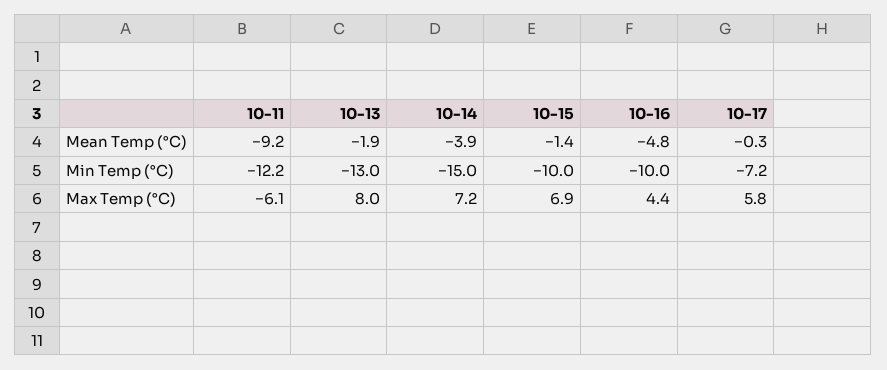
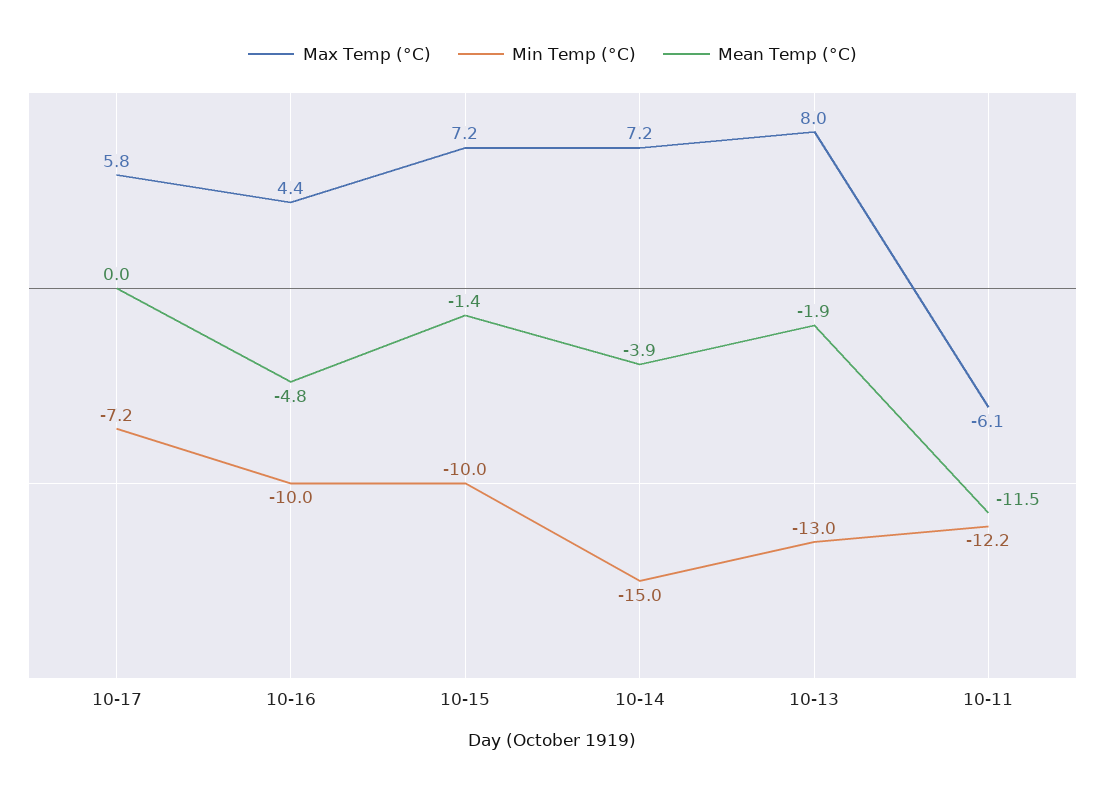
  {
    "Mean Temp (°C)": {
-     "10-11": -9.2,
+     "10-11": -11.5,
      "10-13": -1.9,
      "10-14": -3.9,
      "10-15": -1.4,
      "10-16": -4.8,
-     "10-17": -0.3
+     "10-17": 0
    },
    "Min Temp (°C)": {
      "10-11": -12.2,
      "10-13": -13,
      "10-14": -15,
      "10-15": -10,
      "10-16": -10,
      "10-17": -7.2
    },
    "Max Temp (°C)": {
      "10-11": -6.1,
      "10-13": 8,
      "10-14": 7.2,
-     "10-15": 6.9,
+     "10-15": 7.2,
      "10-16": 4.4,
      "10-17": 5.8
    }
  }

